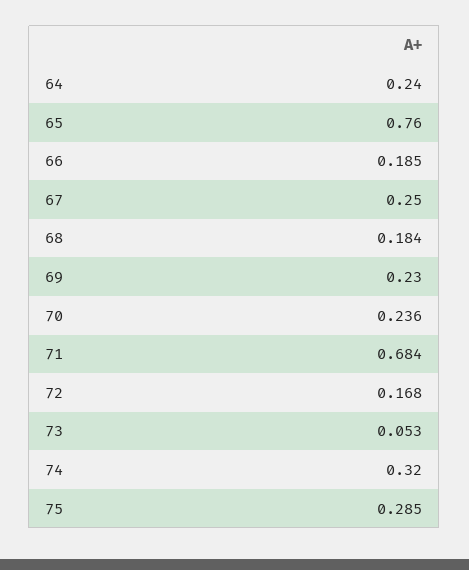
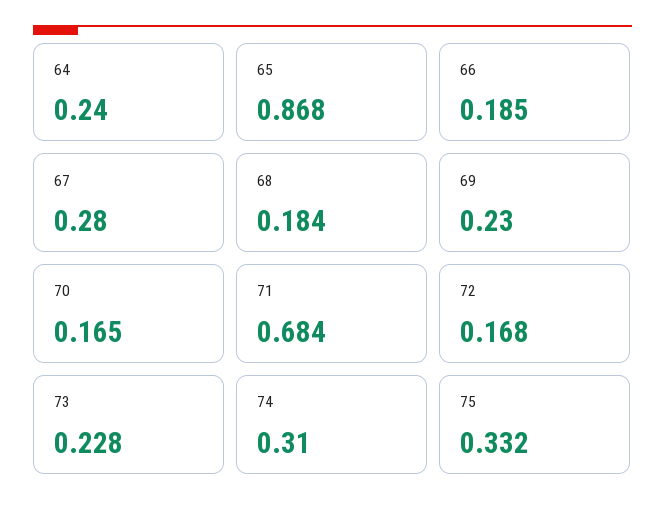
  {
    "64": 0.24,
-   "65": 0.76,
+   "65": 0.868,
    "66": 0.185,
-   "67": 0.25,
+   "67": 0.28,
    "68": 0.184,
    "69": 0.23,
-   "70": 0.236,
+   "70": 0.165,
    "71": 0.684,
    "72": 0.168,
-   "73": 0.053,
+   "73": 0.228,
-   "74": 0.32,
+   "74": 0.31,
-   "75": 0.285
+   "75": 0.332
  }

